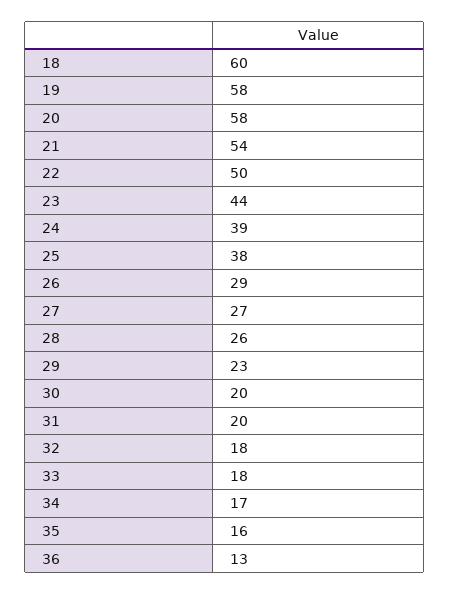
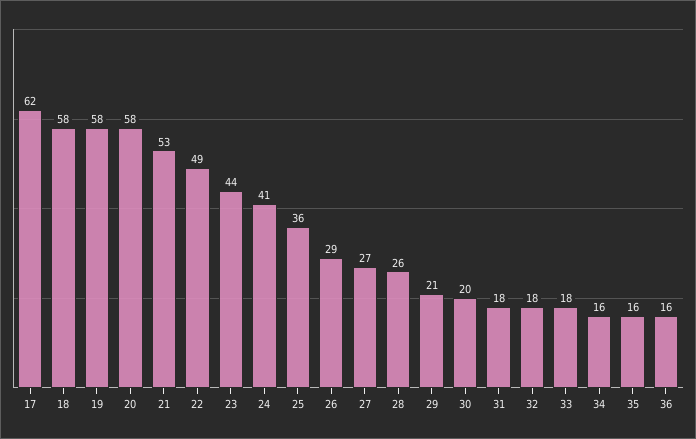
  {
-   "18": 60,
+   "18": 58,
    "19": 58,
    "20": 58,
-   "21": 54,
+   "21": 53,
-   "22": 50,
+   "22": 49,
    "23": 44,
-   "24": 39,
+   "24": 41,
-   "25": 38,
+   "25": 36,
    "26": 29,
    "27": 27,
    "28": 26,
-   "29": 23,
+   "29": 21,
    "30": 20,
-   "31": 20,
+   "31": 18,
    "32": 18,
    "33": 18,
-   "34": 17,
+   "34": 16,
    "35": 16,
-   "36": 13
+   "36": 16,
+   "17": 62
  }

